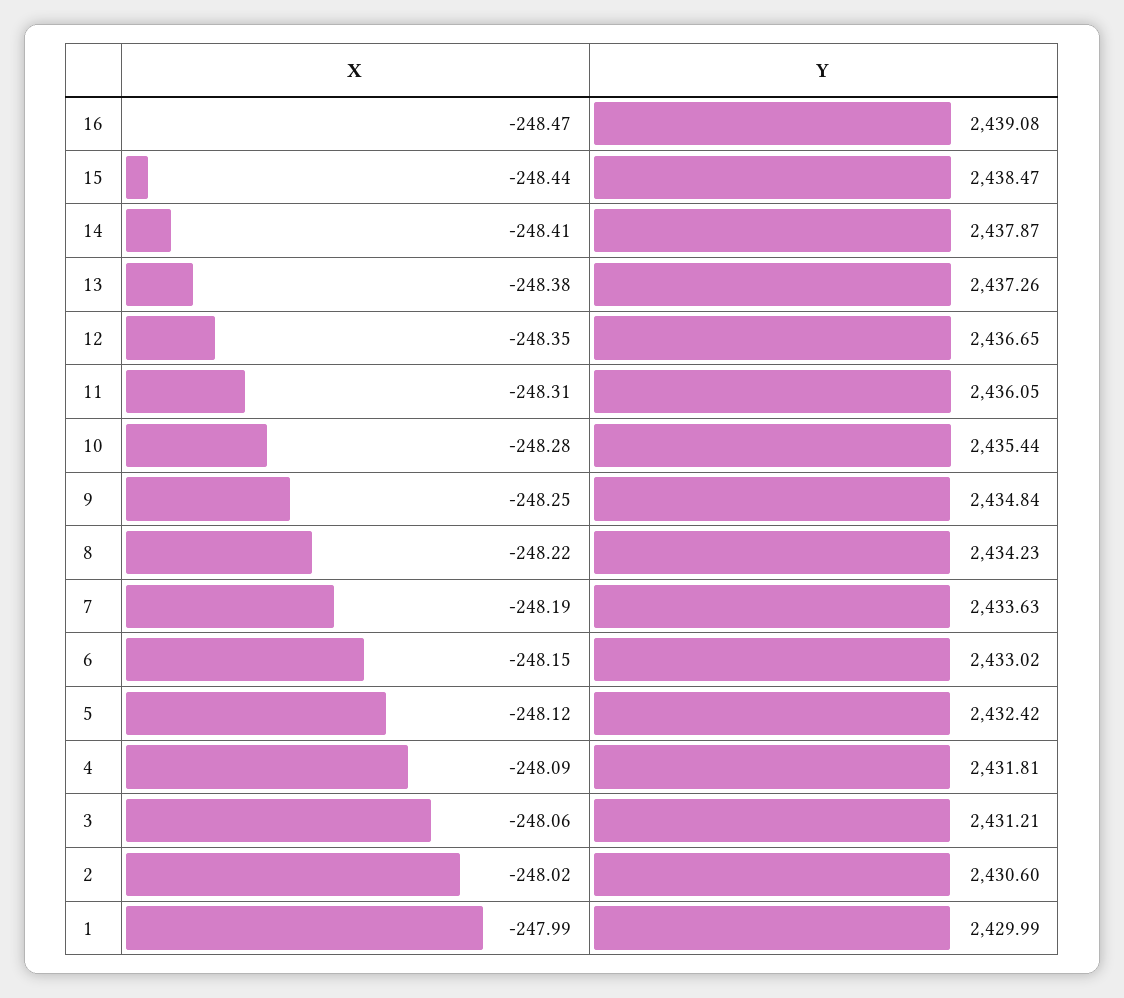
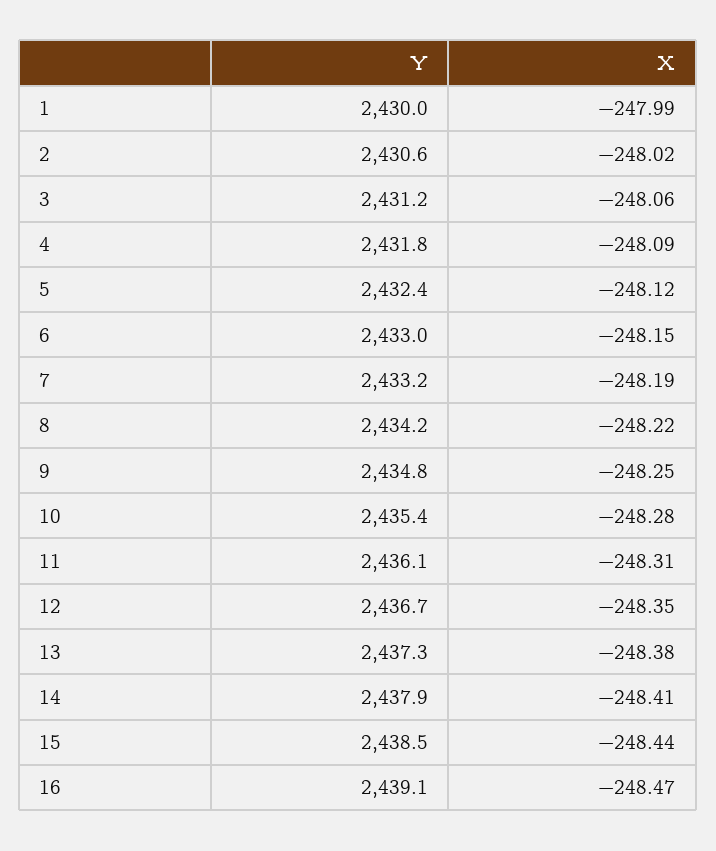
  {
    "X": {
      "16": -248.47,
      "15": -248.44,
      "14": -248.41,
      "13": -248.38,
      "12": -248.35,
      "11": -248.31,
      "10": -248.28,
      "9": -248.25,
      "8": -248.22,
      "7": -248.19,
      "6": -248.15,
      "5": -248.12,
      "4": -248.09,
      "3": -248.06,
      "2": -248.02,
      "1": -247.99
    },
    "Y": {
      "16": 2439.08,
      "15": 2438.47,
      "14": 2437.87,
      "13": 2437.26,
      "12": 2436.65,
      "11": 2436.05,
      "10": 2435.44,
      "9": 2434.84,
      "8": 2434.23,
-     "7": 2433.63,
+     "7": 2433.2,
      "6": 2433.02,
      "5": 2432.42,
      "4": 2431.81,
      "3": 2431.21,
      "2": 2430.6,
      "1": 2429.99
    }
  }

